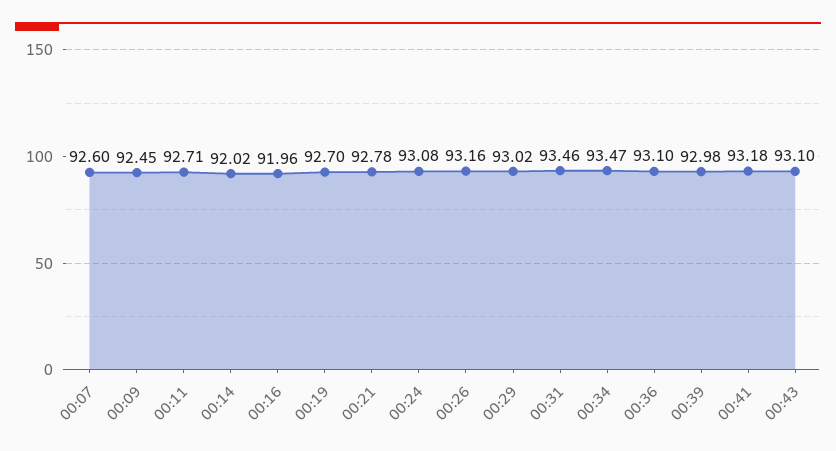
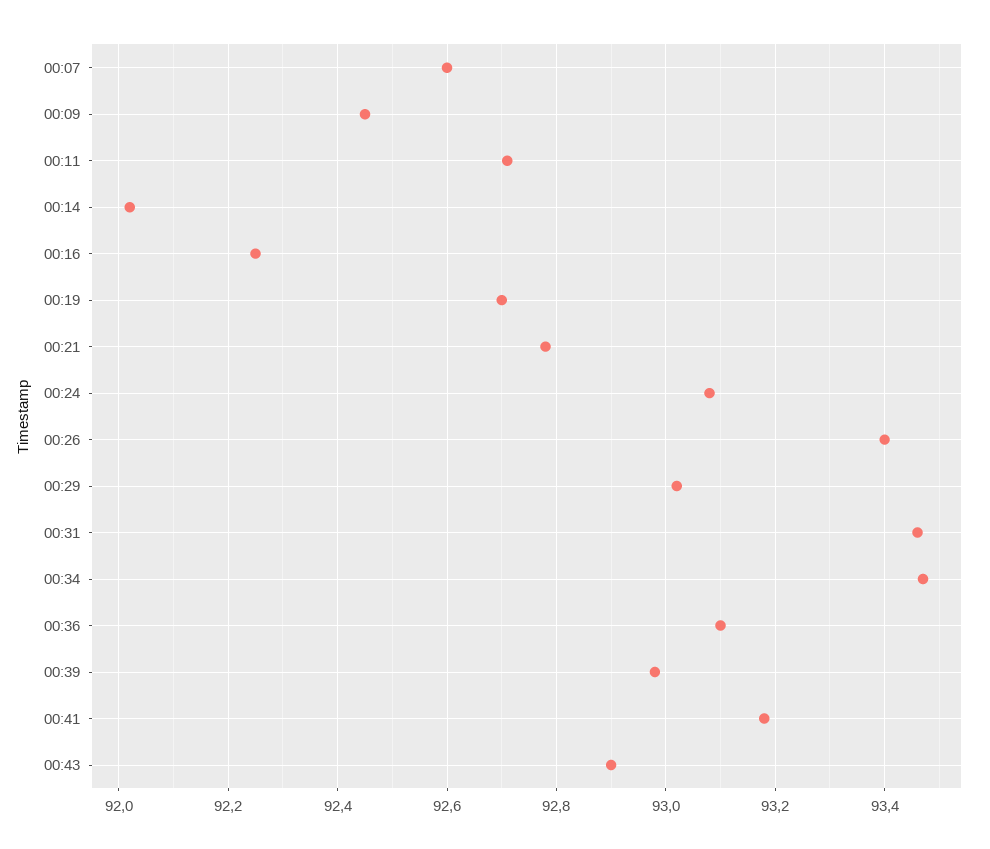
  {
    "00:07": 92.6,
    "00:09": 92.45,
    "00:11": 92.71,
    "00:14": 92.02,
-   "00:16": 91.96,
+   "00:16": 92.25,
    "00:19": 92.7,
    "00:21": 92.78,
    "00:24": 93.08,
-   "00:26": 93.16,
+   "00:26": 93.4,
    "00:29": 93.02,
    "00:31": 93.46,
    "00:34": 93.47,
    "00:36": 93.1,
    "00:39": 92.98,
    "00:41": 93.18,
-   "00:43": 93.1
+   "00:43": 92.9
  }

